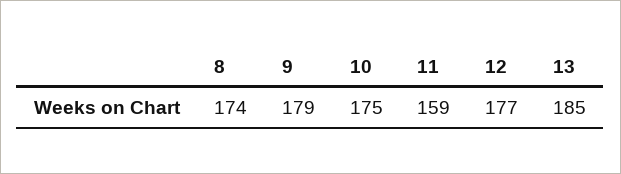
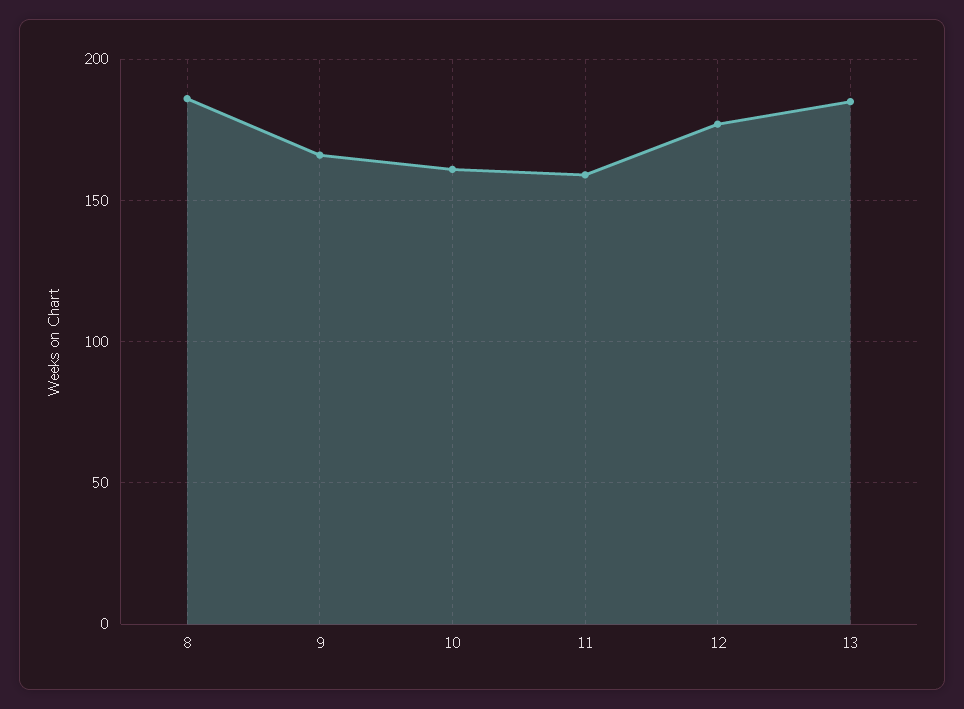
  {
-   "8": 174,
+   "8": 185,
-   "9": 179,
+   "9": 165,
-   "10": 175,
+   "10": 160,
    "11": 159,
    "12": 177,
    "13": 185
  }

